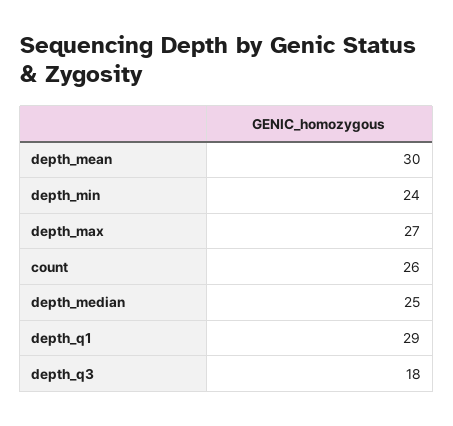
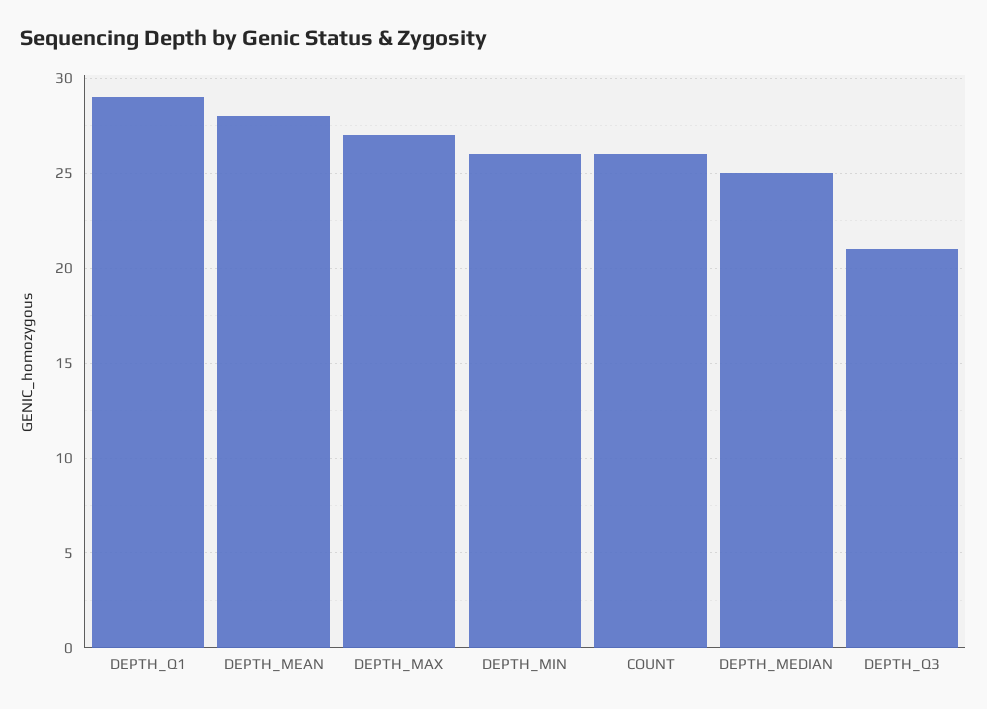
  {
-   "depth_mean": 30,
+   "depth_mean": 28,
-   "depth_min": 24,
+   "depth_min": 26,
    "depth_max": 27,
    "count": 26,
    "depth_median": 25,
    "depth_q1": 29,
-   "depth_q3": 18
+   "depth_q3": 21
  }

